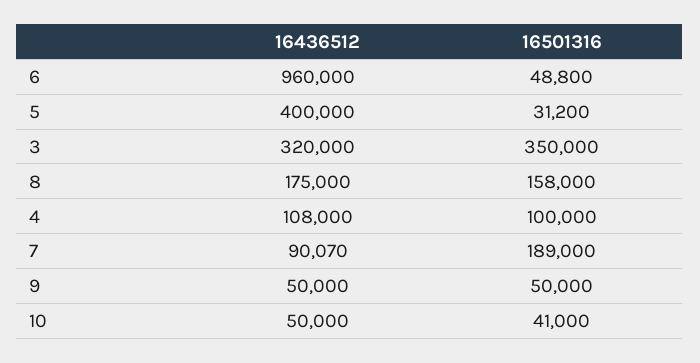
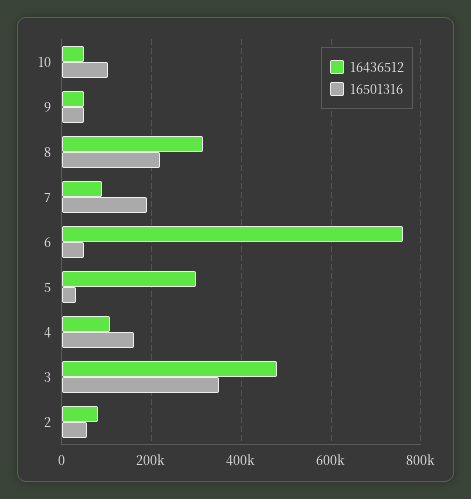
  {
    "16436512": {
-     "6": 960000,
+     "6": 760000,
-     "5": 400000,
+     "5": 300000,
-     "3": 320000,
+     "3": 480000,
-     "8": 175000,
+     "8": 320000,
      "4": 108000,
      "7": 90070,
      "9": 50000,
-     "10": 50000
+     "10": 50000,
+     "2": 80000
    },
    "16501316": {
      "6": 48800,
      "5": 31200,
      "3": 350000,
-     "8": 158000,
+     "8": 220000,
-     "4": 100000,
+     "4": 160000,
      "7": 189000,
      "9": 50000,
-     "10": 41000
+     "10": 100000,
+     "2": 60000
    }
  }

